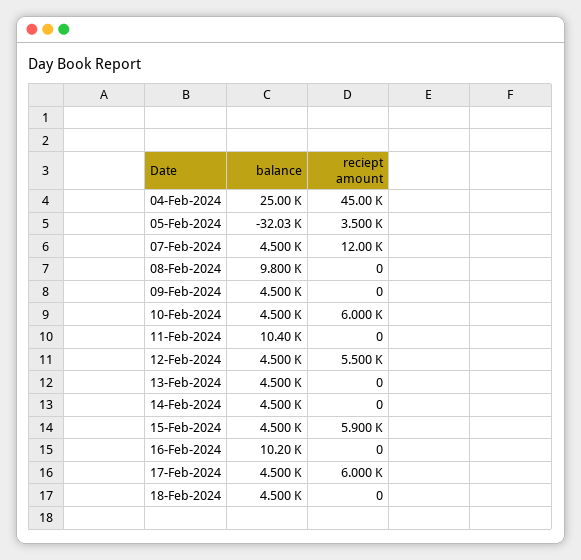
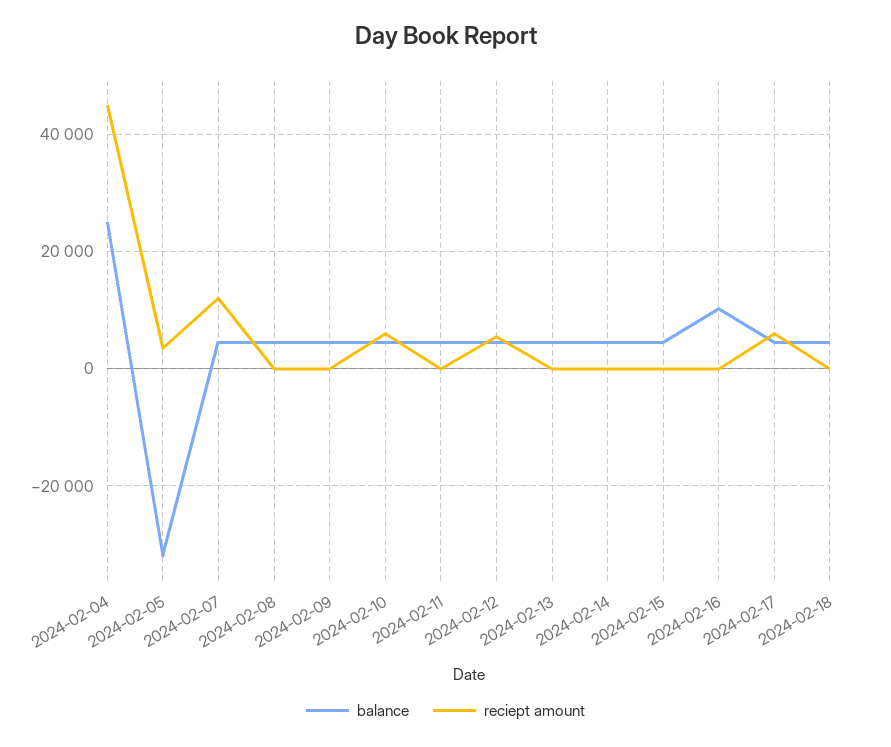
  {
    "balance": {
      "04-Feb-2024": 25000,
      "05-Feb-2024": -32030,
      "07-Feb-2024": 4500,
-     "08-Feb-2024": 9800,
+     "08-Feb-2024": 4000,
      "09-Feb-2024": 4500,
      "10-Feb-2024": 4500,
-     "11-Feb-2024": 10400,
+     "11-Feb-2024": 4000,
      "12-Feb-2024": 4500,
      "13-Feb-2024": 4500,
      "14-Feb-2024": 4500,
      "15-Feb-2024": 4500,
      "16-Feb-2024": 10200,
      "17-Feb-2024": 4500,
      "18-Feb-2024": 4500
    },
    "reciept amount": {
      "04-Feb-2024": 45000,
      "05-Feb-2024": 3500,
      "07-Feb-2024": 12000,
      "08-Feb-2024": 0,
      "09-Feb-2024": 0,
      "10-Feb-2024": 6000,
      "11-Feb-2024": 0,
      "12-Feb-2024": 5500,
      "13-Feb-2024": 0,
      "14-Feb-2024": 0,
-     "15-Feb-2024": 5900,
+     "15-Feb-2024": 0,
      "16-Feb-2024": 0,
      "17-Feb-2024": 6000,
      "18-Feb-2024": 0
    }
  }

